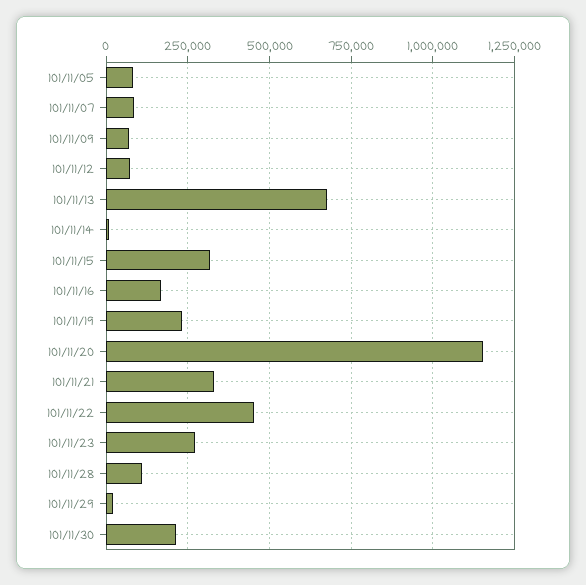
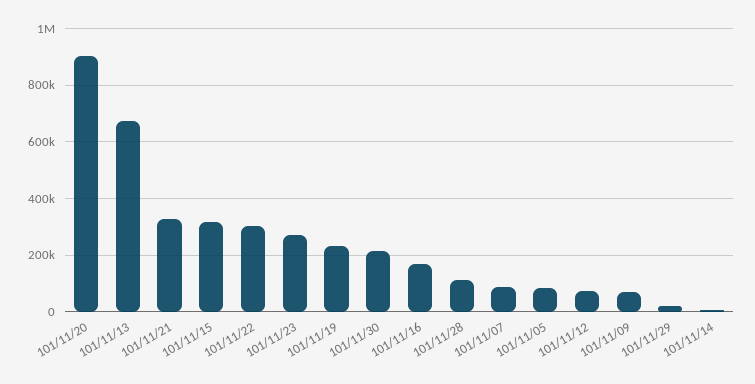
  {
    "101/11/05": 75000,
    "101/11/07": 75000,
    "101/11/09": 75000,
    "101/11/12": 75000,
    "101/11/13": 675000,
    "101/11/14": 0,
    "101/11/15": 325000,
    "101/11/16": 175000,
    "101/11/19": 225000,
-   "101/11/20": 1150000,
+   "101/11/20": 900000,
    "101/11/21": 325000,
-   "101/11/22": 450000,
+   "101/11/22": 300000,
    "101/11/23": 275000,
    "101/11/28": 100000,
    "101/11/29": 25000,
    "101/11/30": 225000
  }

